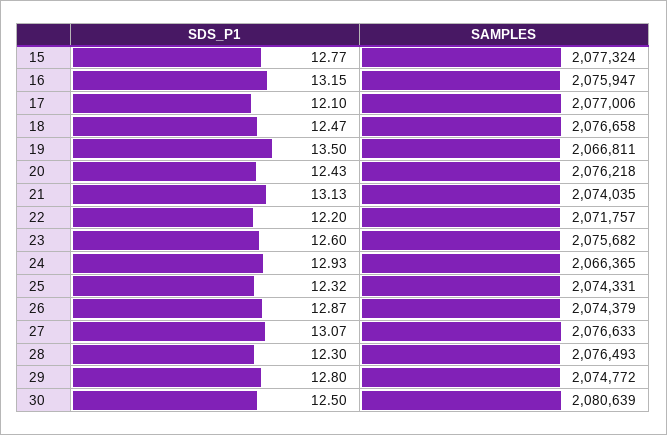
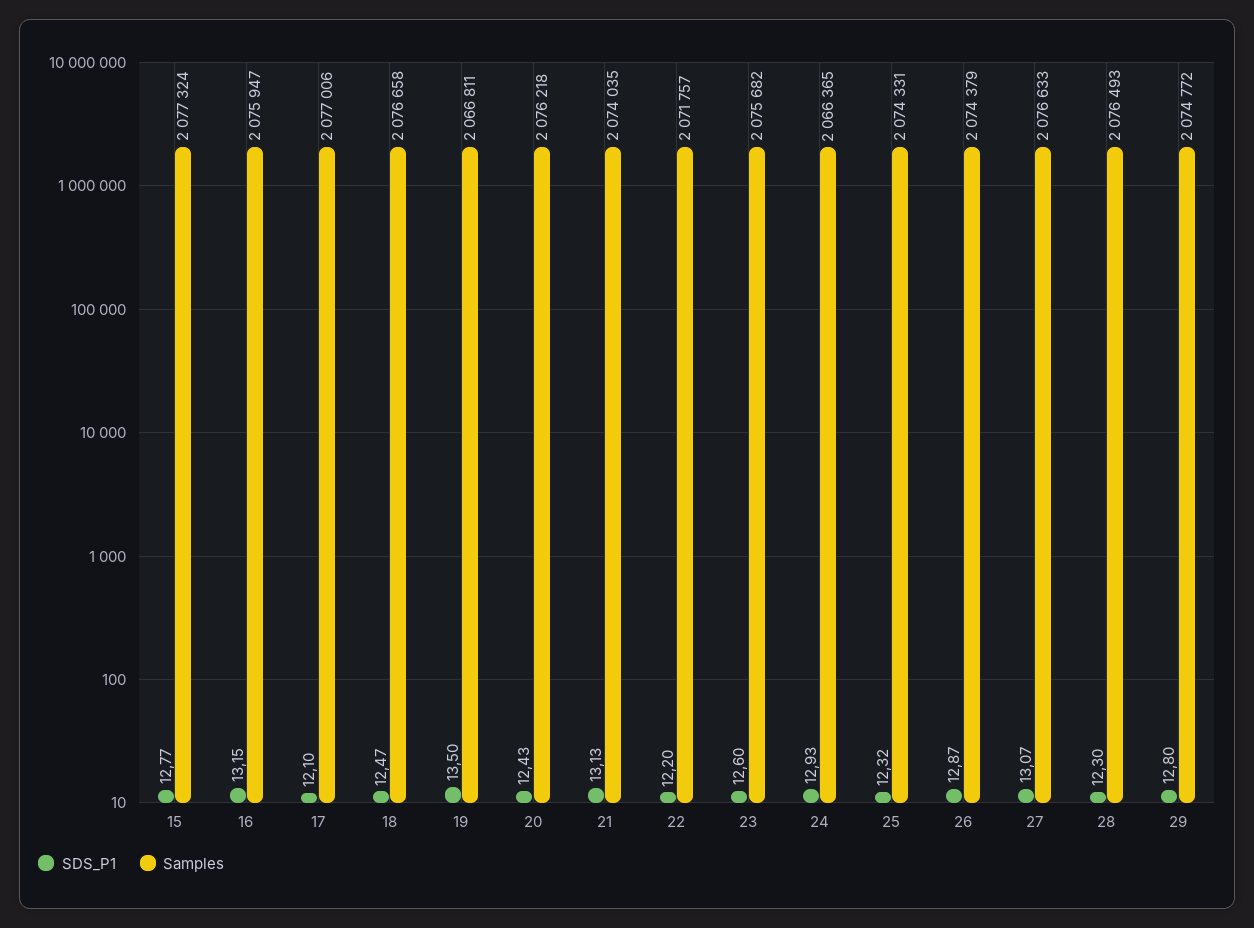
  {
    "SDS_P1": {
      "15": 12.77,
      "16": 13.15,
      "17": 12.1,
      "18": 12.47,
      "19": 13.5,
      "20": 12.43,
      "21": 13.13,
      "22": 12.2,
      "23": 12.6,
      "24": 12.93,
      "25": 12.32,
      "26": 12.87,
      "27": 13.07,
      "28": 12.3,
-     "29": 12.8,
+     "29": 12.8
-     "30": 12.5
    },
    "SAMPLES": {
      "15": 2077324,
      "16": 2075947,
      "17": 2077006,
      "18": 2076658,
      "19": 2066811,
      "20": 2076218,
      "21": 2074035,
      "22": 2071757,
      "23": 2075682,
      "24": 2066365,
      "25": 2074331,
      "26": 2074379,
      "27": 2076633,
      "28": 2076493,
-     "29": 2074772,
+     "29": 2074772
-     "30": 2080639
    }
  }

